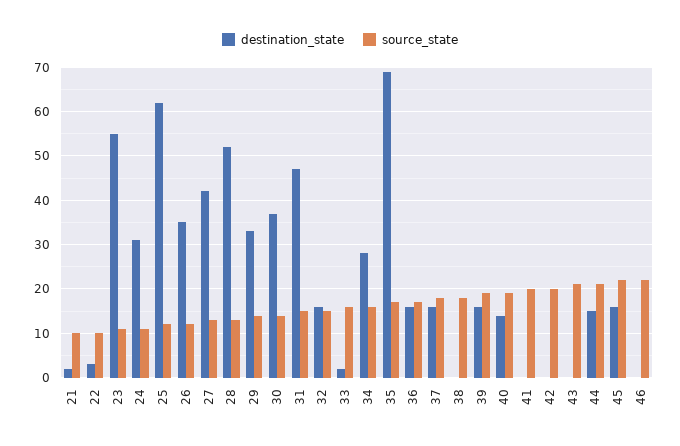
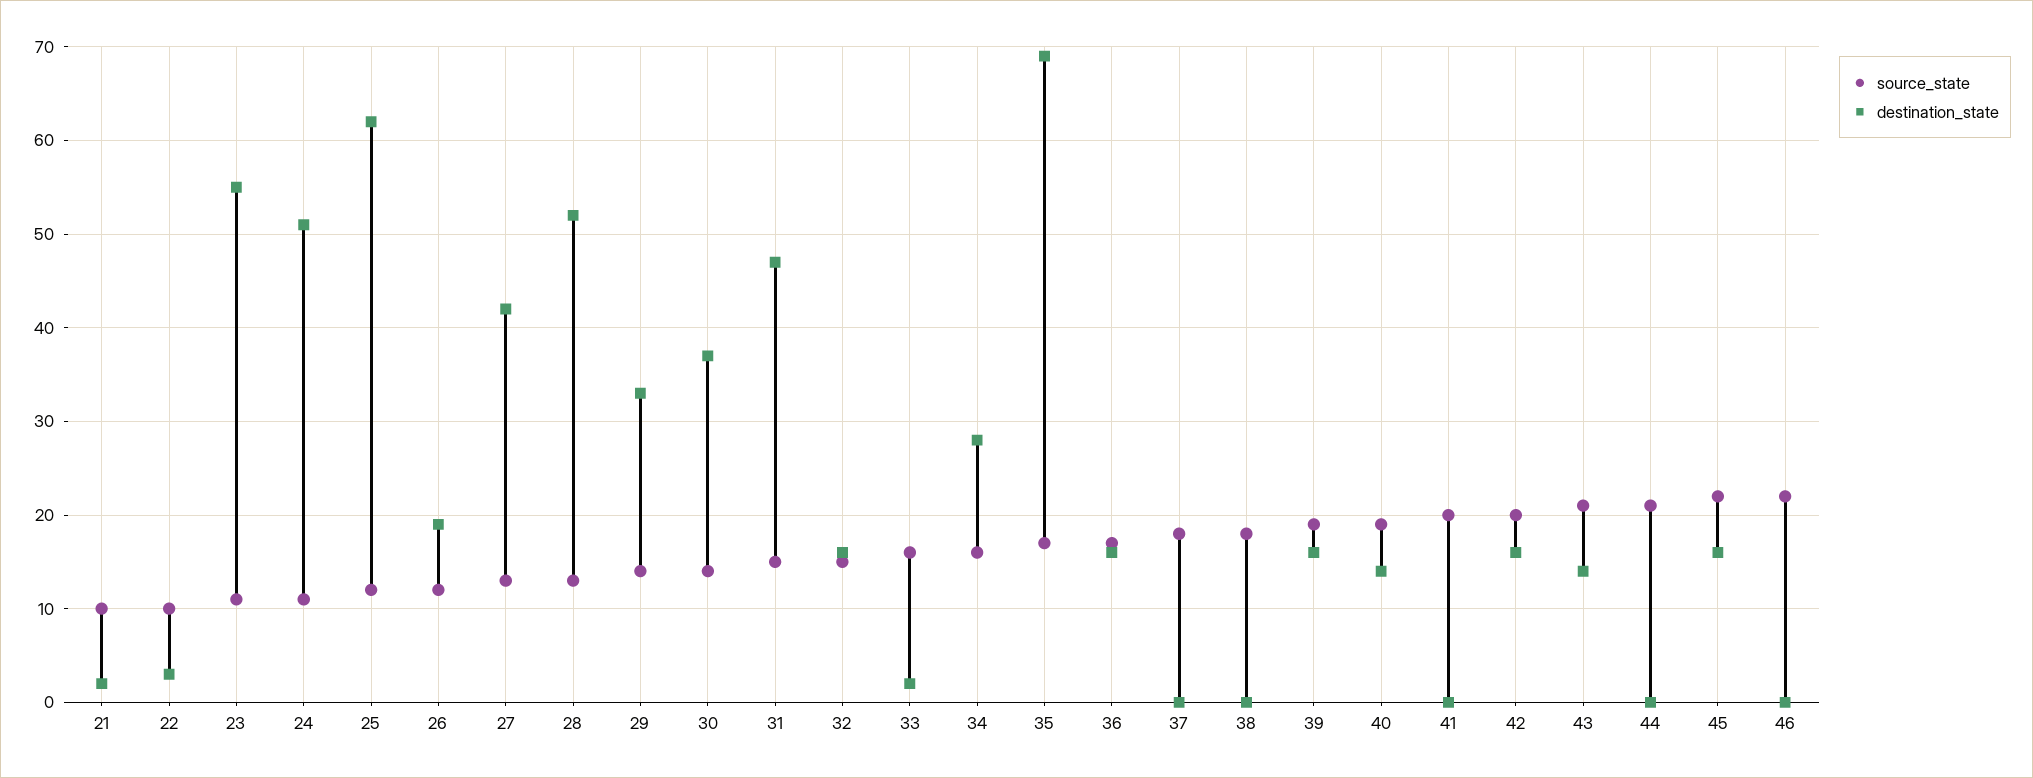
  {
    "destination_state": {
      "21": 2,
      "22": 3,
      "23": 55,
-     "24": 30,
+     "24": 51,
      "25": 62,
-     "26": 35,
+     "26": 19,
      "27": 42,
      "28": 52,
      "29": 33,
      "30": 37,
      "31": 47,
      "32": 16,
      "33": 2,
      "34": 28,
      "35": 69,
      "36": 16,
-     "37": 15,
+     "37": 0,
      "38": 0,
      "39": 16,
      "40": 14,
      "41": 0,
-     "42": 0,
+     "42": 16,
-     "43": 0,
+     "43": 14,
-     "44": 15,
+     "44": 0,
      "45": 16,
      "46": 0
    },
    "source_state": {
      "21": 10,
      "22": 10,
      "23": 11,
      "24": 11,
      "25": 12,
      "26": 12,
      "27": 13,
      "28": 13,
      "29": 14,
      "30": 14,
      "31": 15,
      "32": 15,
      "33": 16,
      "34": 16,
      "35": 17,
      "36": 17,
      "37": 18,
      "38": 18,
      "39": 19,
      "40": 19,
      "41": 20,
      "42": 20,
      "43": 21,
      "44": 21,
      "45": 22,
      "46": 22
    }
  }

